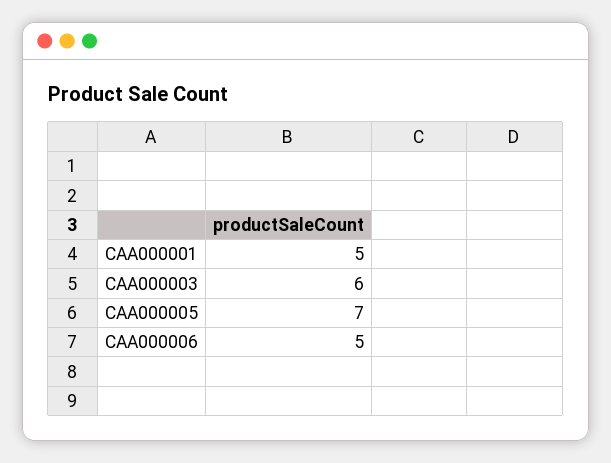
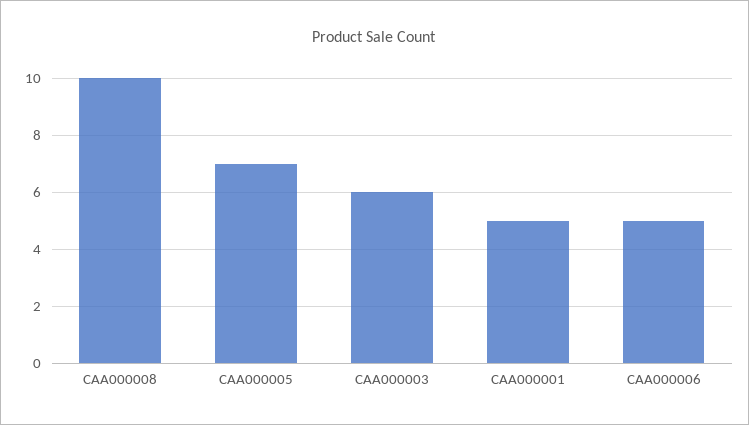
  {
    "CAA000001": 5,
    "CAA000003": 6,
    "CAA000005": 7,
-   "CAA000006": 5
+   "CAA000006": 5,
+   "CAA000008": 10
  }

